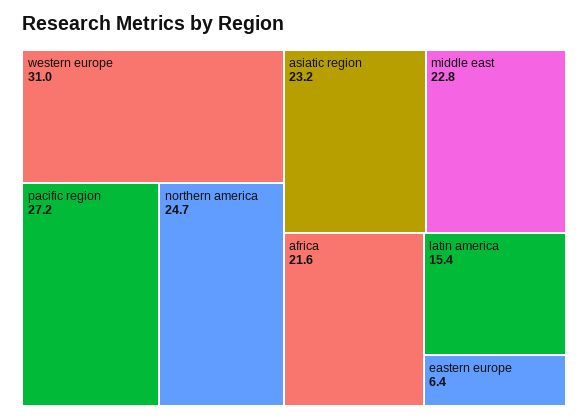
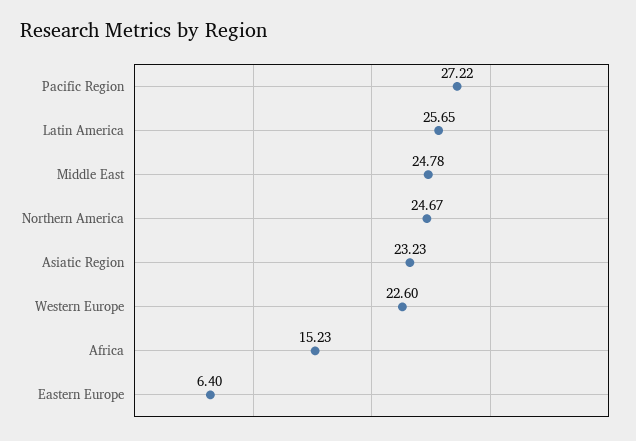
  {
-   "western europe": 31,
+   "western europe": 22.6,
    "pacific region": 27.22,
    "northern america": 24.67,
    "asiatic region": 23.23,
-   "middle east": 22.8,
+   "middle east": 24.78,
-   "africa": 21.6,
+   "africa": 15.23,
-   "latin america": 15.4,
+   "latin america": 25.65,
    "eastern europe": 6.4
  }

